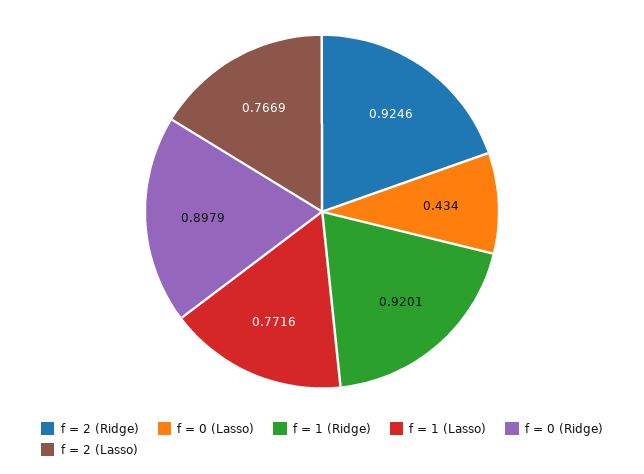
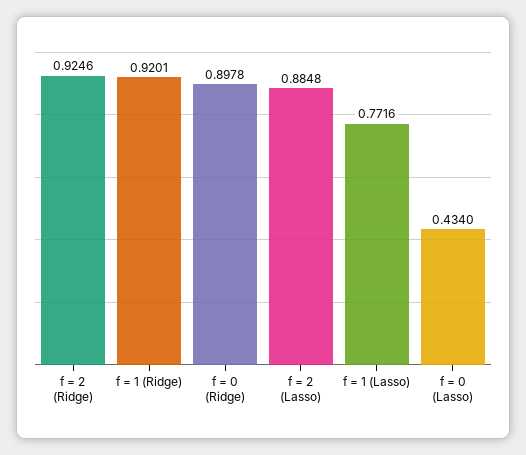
  {
    "f = 2 (Ridge)": 0.9246,
    "f = 0 (Lasso)": 0.434,
    "f = 1 (Ridge)": 0.9201,
    "f = 1 (Lasso)": 0.7716,
-   "f = 0 (Ridge)": 0.8979,
+   "f = 0 (Ridge)": 0.8978,
-   "f = 2 (Lasso)": 0.7669
+   "f = 2 (Lasso)": 0.8848
  }

